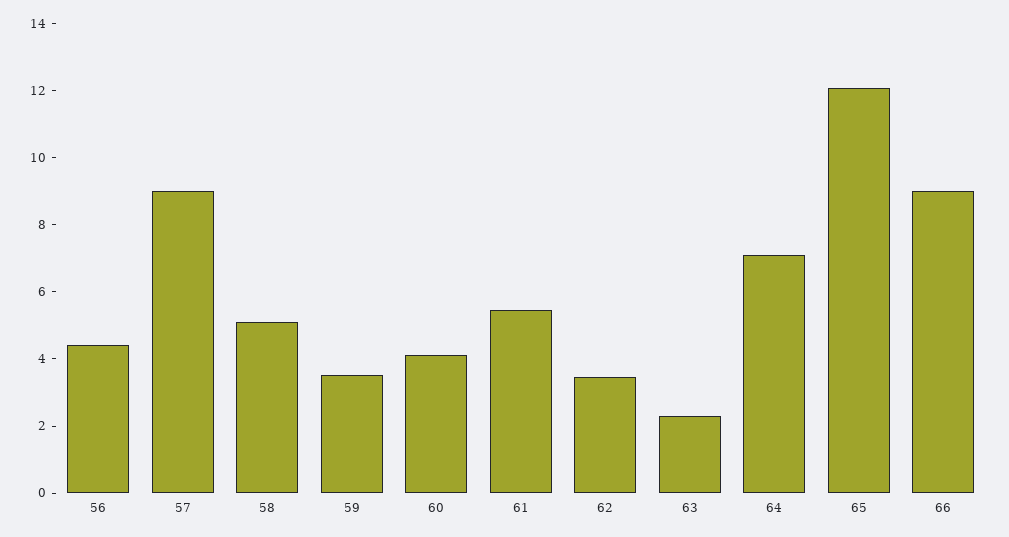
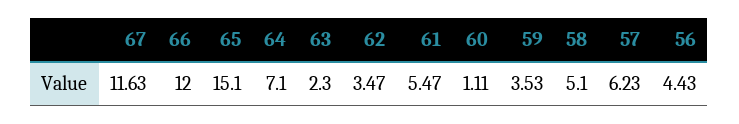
  {
    "56": 4.43,
-   "57": 9,
+   "57": 6.23,
    "58": 5.1,
    "59": 3.53,
-   "60": 4,
+   "60": 1.11,
    "61": 5.47,
    "62": 3.47,
    "63": 2.3,
    "64": 7.1,
-   "65": 12,
+   "65": 15.1,
-   "66": 9
+   "66": 12,
+   "67": 11.63
  }

